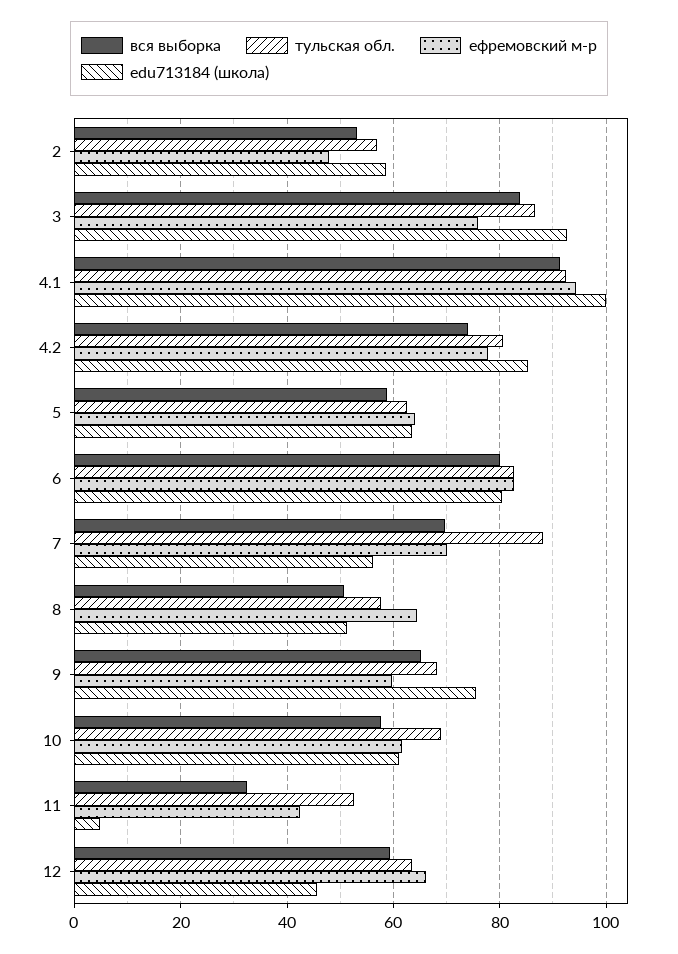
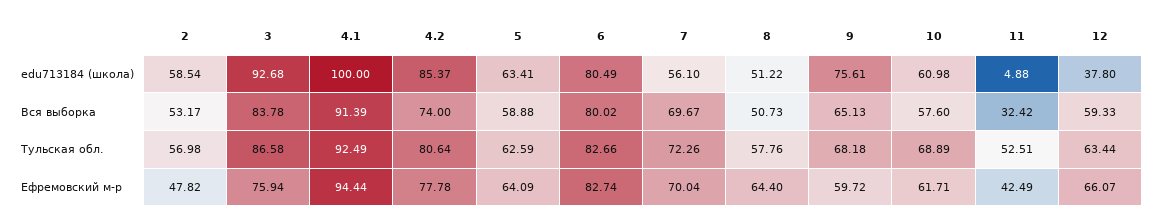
  {
    "вся выборка": {
      "2": 53.17,
      "3": 83.78,
      "4.1": 91.39,
      "4.2": 74,
      "5": 58.88,
      "6": 80.02,
      "7": 69.67,
      "8": 50.73,
      "9": 65.13,
      "10": 57.6,
      "11": 32.42,
      "12": 59.33
    },
    "тульская обл.": {
      "2": 56.98,
      "3": 86.58,
      "4.1": 92.49,
      "4.2": 80.64,
      "5": 62.59,
      "6": 82.66,
-     "7": 88,
+     "7": 72.26,
      "8": 57.76,
      "9": 68.18,
      "10": 68.89,
      "11": 52.51,
      "12": 63.44
    },
    "ефремовский м-р": {
      "2": 47.82,
      "3": 75.94,
      "4.1": 94.44,
      "4.2": 77.78,
      "5": 64.09,
      "6": 82.74,
      "7": 70.04,
      "8": 64.4,
      "9": 59.72,
      "10": 61.71,
      "11": 42.49,
      "12": 66.07
    },
    "edu713184 (школа)": {
      "2": 58.54,
      "3": 92.68,
      "4.1": 100,
      "4.2": 85.37,
      "5": 63.41,
      "6": 80.49,
      "7": 56.1,
      "8": 51.22,
      "9": 75.61,
      "10": 60.98,
      "11": 4.88,
-     "12": 46
+     "12": 37.8
    }
  }

